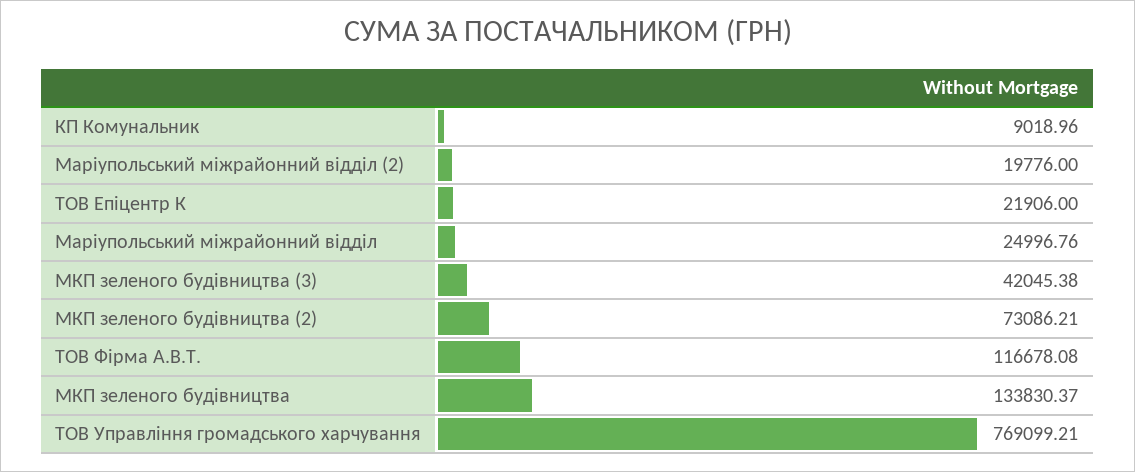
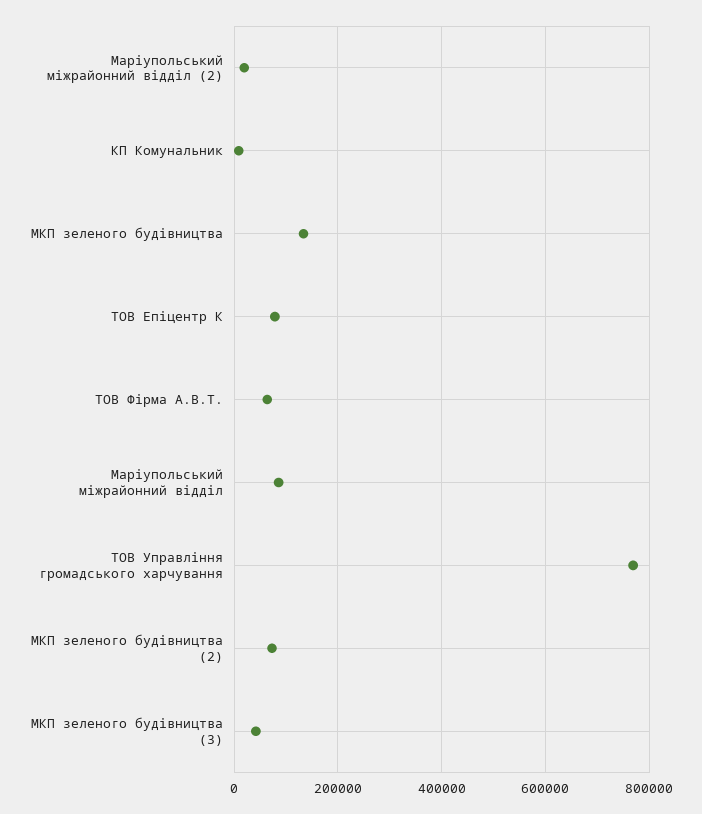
  {
    "КП Комунальник": 9018.96,
    "Маріупольський міжрайонний відділ (2)": 19776,
-   "ТОВ Епіцентр К": 21906,
+   "ТОВ Епіцентр К": 80000,
-   "Маріупольський міжрайонний відділ": 24996.76,
+   "Маріупольський міжрайонний відділ": 80000,
    "МКП зеленого будiвництва (3)": 42045.38,
    "МКП зеленого будiвництва (2)": 73086.21,
-   "ТОВ Фірма А.В.Т.": 116678.08,
+   "ТОВ Фірма А.В.Т.": 60000,
    "МКП зеленого будiвництва": 133830.37,
    "ТОВ Управління громадського харчування": 769099.21
  }

